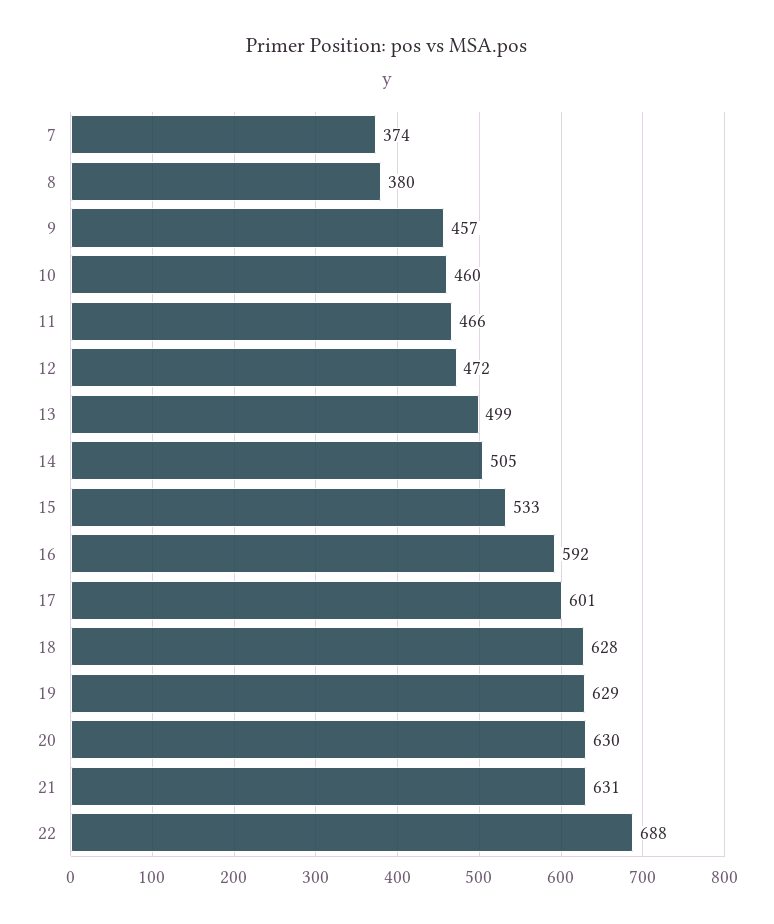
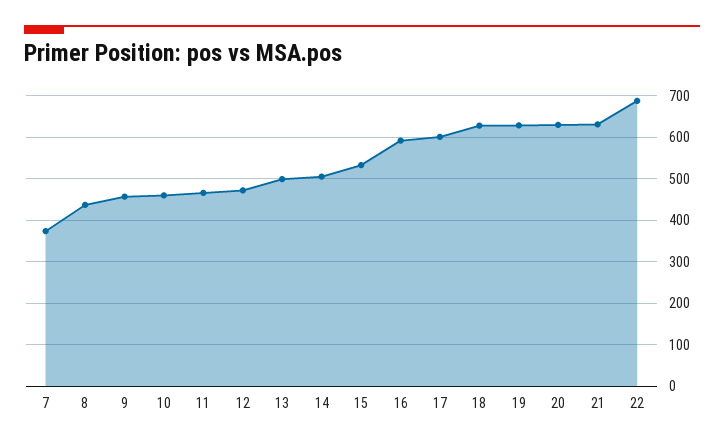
  {
    "7": 374,
-   "8": 380,
+   "8": 440,
    "9": 457,
    "10": 460,
    "11": 466,
    "12": 472,
    "13": 499,
    "14": 505,
    "15": 533,
    "16": 592,
    "17": 601,
    "18": 628,
    "19": 629,
    "20": 630,
    "21": 631,
    "22": 688
  }

